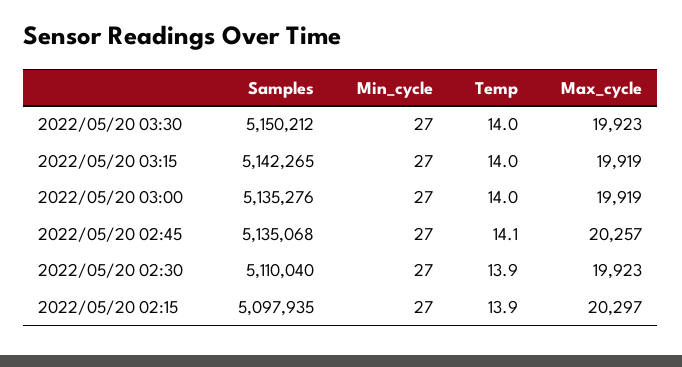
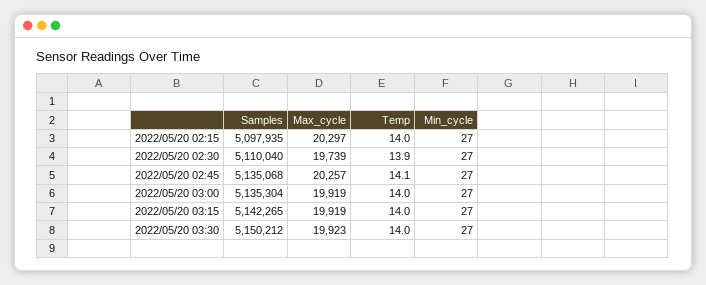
  {
    "Samples": {
      "2022/05/20 03:30": 5150212,
      "2022/05/20 03:15": 5142265,
-     "2022/05/20 03:00": 5135276,
+     "2022/05/20 03:00": 5135304,
      "2022/05/20 02:45": 5135068,
      "2022/05/20 02:30": 5110040,
      "2022/05/20 02:15": 5097935
    },
    "Min_cycle": {
      "2022/05/20 03:30": 27,
      "2022/05/20 03:15": 27,
      "2022/05/20 03:00": 27,
      "2022/05/20 02:45": 27,
      "2022/05/20 02:30": 27,
      "2022/05/20 02:15": 27
    },
    "Temp": {
      "2022/05/20 03:30": 14,
      "2022/05/20 03:15": 14,
      "2022/05/20 03:00": 14,
      "2022/05/20 02:45": 14.1,
      "2022/05/20 02:30": 13.9,
-     "2022/05/20 02:15": 13.9
+     "2022/05/20 02:15": 14
    },
    "Max_cycle": {
      "2022/05/20 03:30": 19923,
      "2022/05/20 03:15": 19919,
      "2022/05/20 03:00": 19919,
      "2022/05/20 02:45": 20257,
-     "2022/05/20 02:30": 19923,
+     "2022/05/20 02:30": 19739,
      "2022/05/20 02:15": 20297
    }
  }

